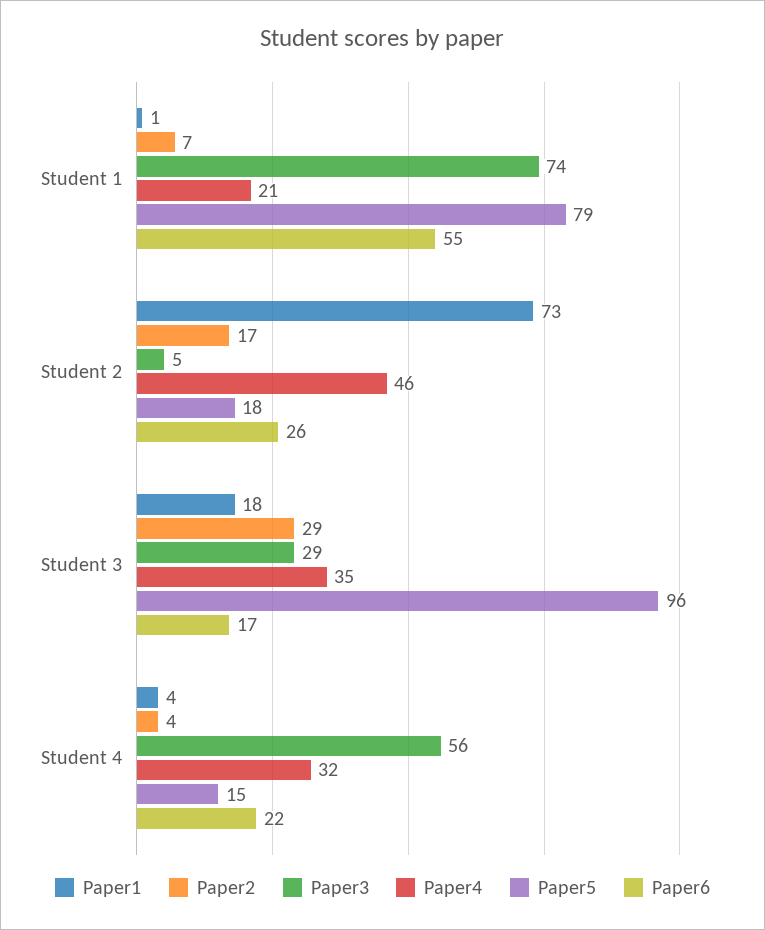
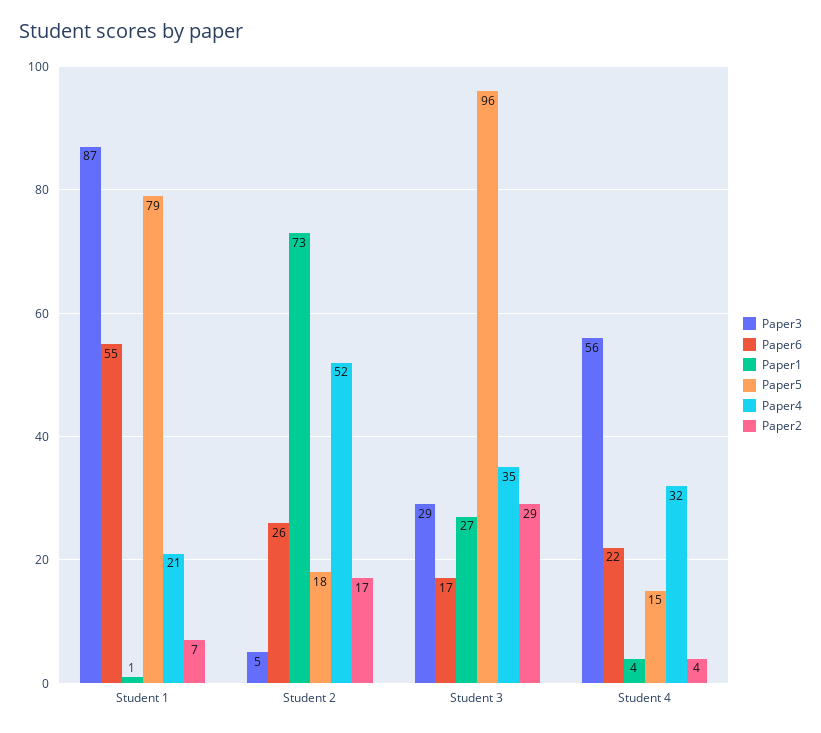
  {
    "Paper1": {
      "Student 1": 1,
      "Student 2": 73,
-     "Student 3": 18,
+     "Student 3": 27,
      "Student 4": 4
    },
    "Paper2": {
      "Student 1": 7,
      "Student 2": 17,
      "Student 3": 29,
      "Student 4": 4
    },
    "Paper3": {
-     "Student 1": 74,
+     "Student 1": 87,
      "Student 2": 5,
      "Student 3": 29,
      "Student 4": 56
    },
    "Paper4": {
      "Student 1": 21,
-     "Student 2": 46,
+     "Student 2": 52,
      "Student 3": 35,
      "Student 4": 32
    },
    "Paper5": {
      "Student 1": 79,
      "Student 2": 18,
      "Student 3": 96,
      "Student 4": 15
    },
    "Paper6": {
      "Student 1": 55,
      "Student 2": 26,
      "Student 3": 17,
      "Student 4": 22
    }
  }

